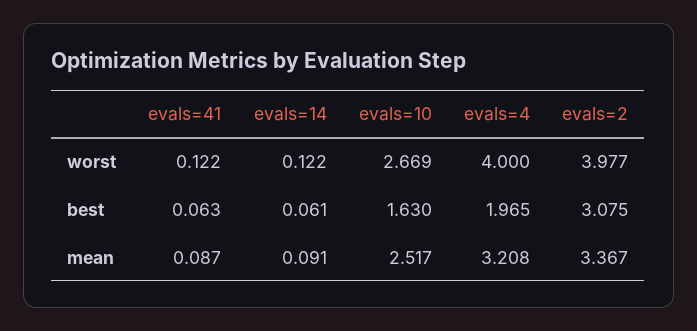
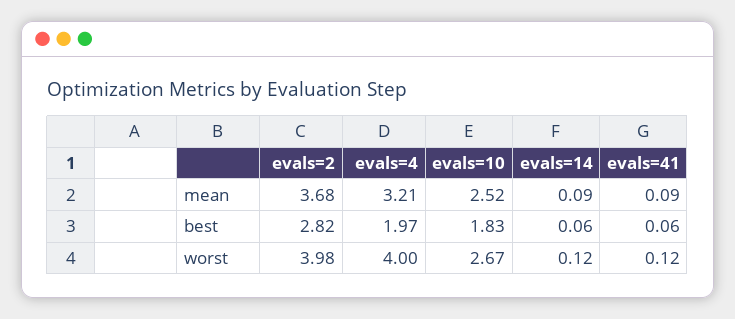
  {
    "evals=41": {
      "worst": 0.122,
      "best": 0.063,
      "mean": 0.087
    },
    "evals=14": {
      "worst": 0.122,
      "best": 0.061,
      "mean": 0.091
    },
    "evals=10": {
      "worst": 2.669,
-     "best": 1.63,
+     "best": 1.83,
      "mean": 2.517
    },
    "evals=4": {
      "worst": 4,
      "best": 1.965,
      "mean": 3.208
    },
    "evals=2": {
      "worst": 3.977,
-     "best": 3.075,
+     "best": 2.82,
-     "mean": 3.367
+     "mean": 3.68
    }
  }

